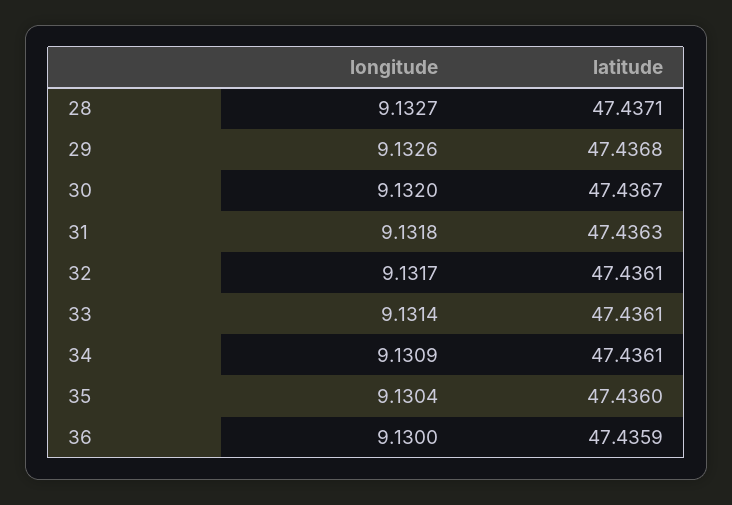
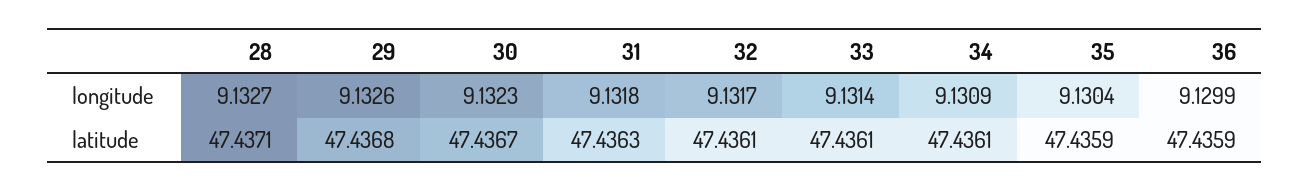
  {
    "longitude": {
      "28": 9.1327,
      "29": 9.1326,
-     "30": 9.132,
+     "30": 9.1323,
      "31": 9.1318,
      "32": 9.1317,
      "33": 9.1314,
      "34": 9.1309,
      "35": 9.1304,
-     "36": 9.13
+     "36": 9.1299
    },
    "latitude": {
      "28": 47.4371,
      "29": 47.4368,
      "30": 47.4367,
      "31": 47.4363,
      "32": 47.4361,
      "33": 47.4361,
      "34": 47.4361,
-     "35": 47.436,
+     "35": 47.4359,
      "36": 47.4359
    }
  }

